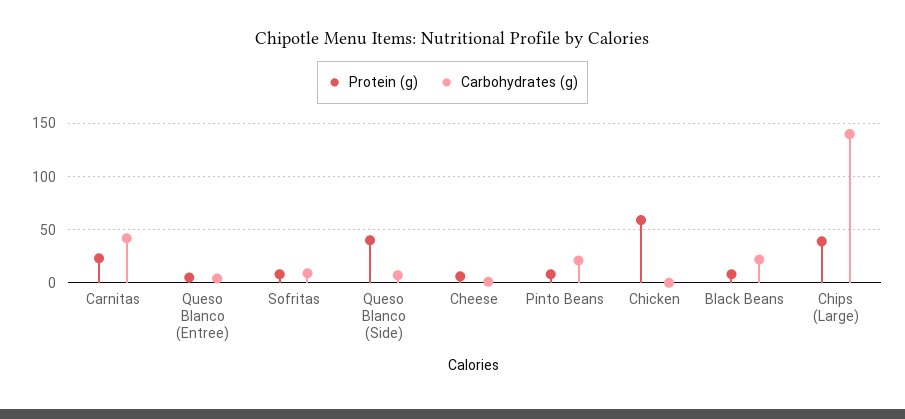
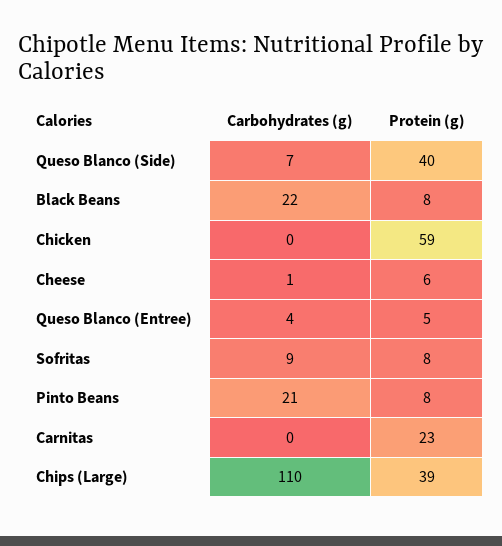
  {
    "Protein (g)": {
      "Carnitas": 23,
      "Queso Blanco (Entree)": 5,
      "Sofritas": 8,
      "Queso Blanco (Side)": 40,
      "Cheese": 6,
      "Pinto Beans": 8,
      "Chicken": 59,
      "Black Beans": 8,
      "Chips (Large)": 39
    },
    "Carbohydrates (g)": {
-     "Carnitas": 40,
+     "Carnitas": 0,
      "Queso Blanco (Entree)": 4,
      "Sofritas": 9,
      "Queso Blanco (Side)": 7,
      "Cheese": 1,
      "Pinto Beans": 21,
      "Chicken": 0,
      "Black Beans": 22,
-     "Chips (Large)": 140
+     "Chips (Large)": 110
    }
  }

